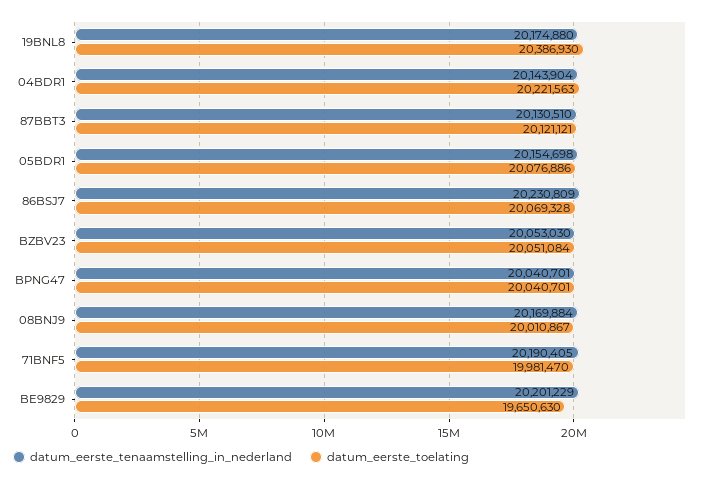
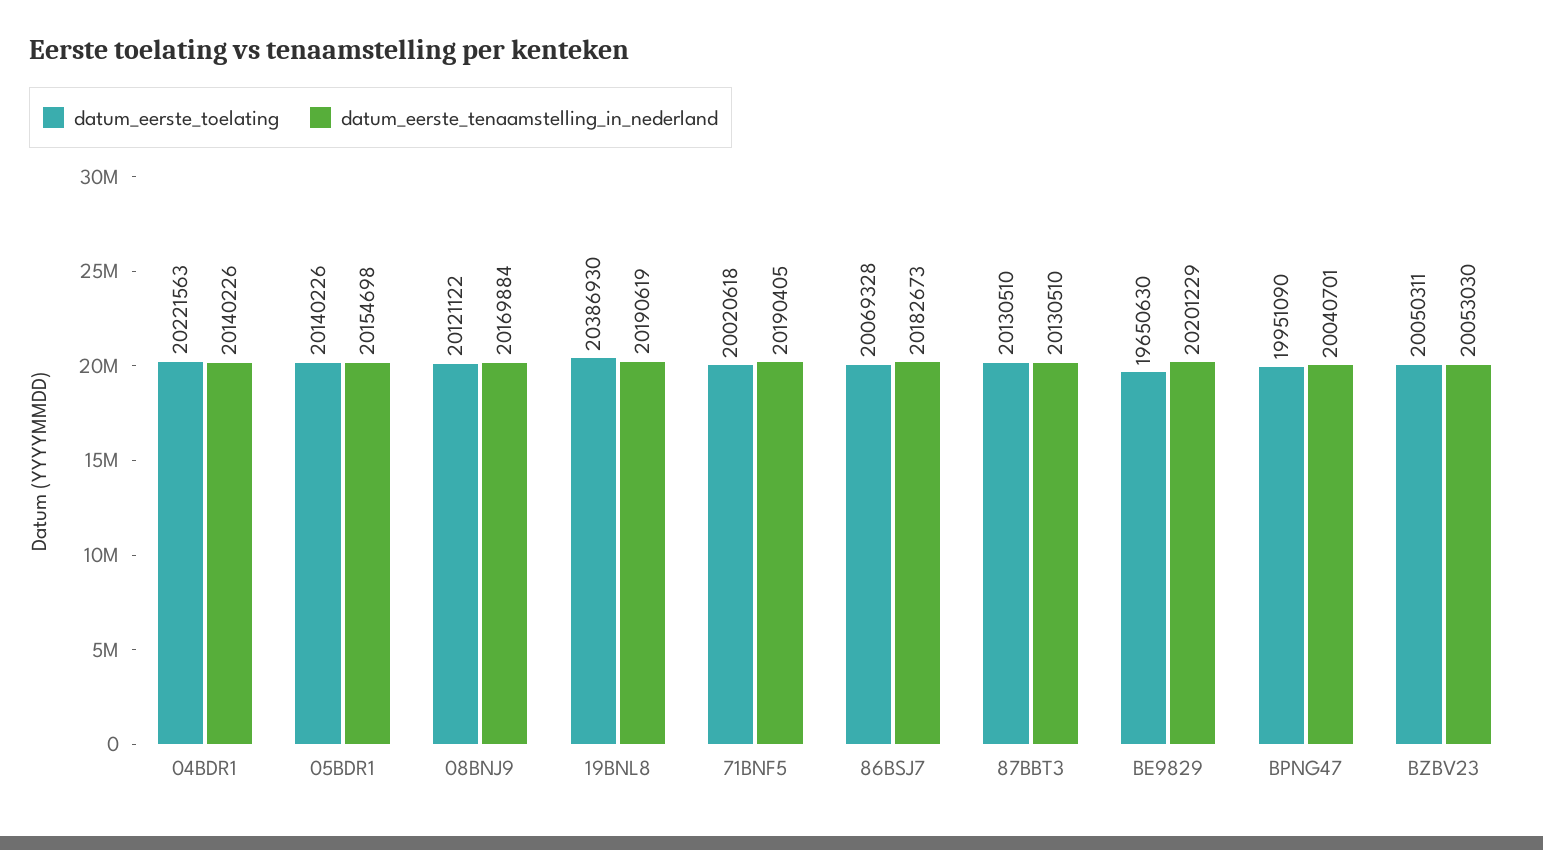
  {
    "datum_eerste_tenaamstelling_in_nederland": {
-     "19BNL8": 20174880,
+     "19BNL8": 20190619,
-     "04BDR1": 20143904,
+     "04BDR1": 20140226,
      "87BBT3": 20130510,
      "05BDR1": 20154698,
-     "86BSJ7": 20230809,
+     "86BSJ7": 20182673,
      "BZBV23": 20053030,
      "BPNG47": 20040701,
      "08BNJ9": 20169884,
      "71BNF5": 20190405,
      "BE9829": 20201229
    },
    "datum_eerste_toelating": {
      "19BNL8": 20386930,
      "04BDR1": 20221563,
-     "87BBT3": 20121121,
+     "87BBT3": 20130510,
-     "05BDR1": 20076886,
+     "05BDR1": 20140226,
      "86BSJ7": 20069328,
-     "BZBV23": 20051084,
+     "BZBV23": 20050311,
-     "BPNG47": 20040701,
+     "BPNG47": 19951090,
-     "08BNJ9": 20010867,
+     "08BNJ9": 20121122,
-     "71BNF5": 19981470,
+     "71BNF5": 20020618,
      "BE9829": 19650630
    }
  }

